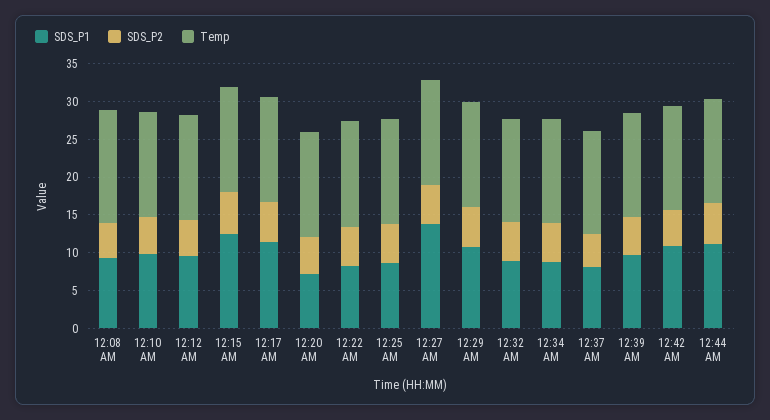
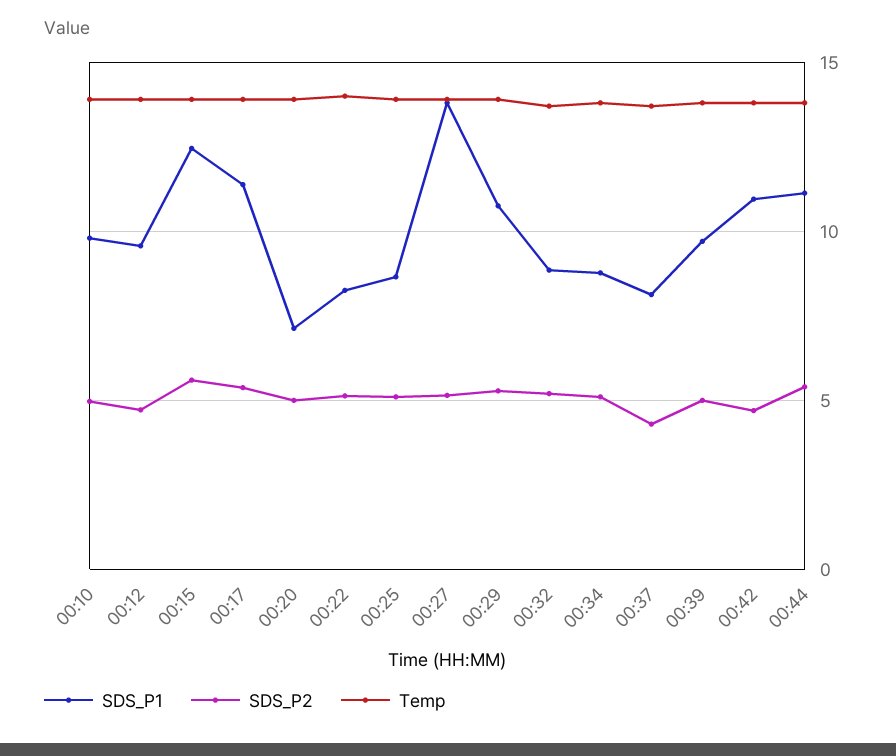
  {
    "SDS_P1": {
-     "12:08 AM": 10,
      "12:10 AM": 10,
      "12:12 AM": 9.5,
      "12:15 AM": 12.5,
      "12:17 AM": 11.5,
      "12:20 AM": 7,
      "12:22 AM": 8.5,
      "12:25 AM": 8.5,
      "12:27 AM": 14,
      "12:29 AM": 11,
      "12:32 AM": 9,
      "12:34 AM": 9,
      "12:37 AM": 8,
      "12:39 AM": 9.5,
      "12:42 AM": 11,
      "12:44 AM": 11
    },
    "SDS_P2": {
-     "12:08 AM": 5,
      "12:10 AM": 5,
      "12:12 AM": 4.5,
      "12:15 AM": 5.5,
      "12:17 AM": 5.5,
      "12:20 AM": 5,
      "12:22 AM": 5,
      "12:25 AM": 5,
      "12:27 AM": 5,
      "12:29 AM": 5.5,
      "12:32 AM": 5,
      "12:34 AM": 5,
      "12:37 AM": 4.5,
      "12:39 AM": 5,
      "12:42 AM": 4.5,
      "12:44 AM": 5.5
    },
    "Temp": {
-     "12:08 AM": 15,
      "12:10 AM": 14,
      "12:12 AM": 14,
      "12:15 AM": 14,
      "12:17 AM": 14,
      "12:20 AM": 14,
      "12:22 AM": 14,
      "12:25 AM": 14,
      "12:27 AM": 14,
      "12:29 AM": 14,
      "12:32 AM": 13.5,
      "12:34 AM": 14,
      "12:37 AM": 13.5,
      "12:39 AM": 14,
      "12:42 AM": 14,
      "12:44 AM": 14
    }
  }

